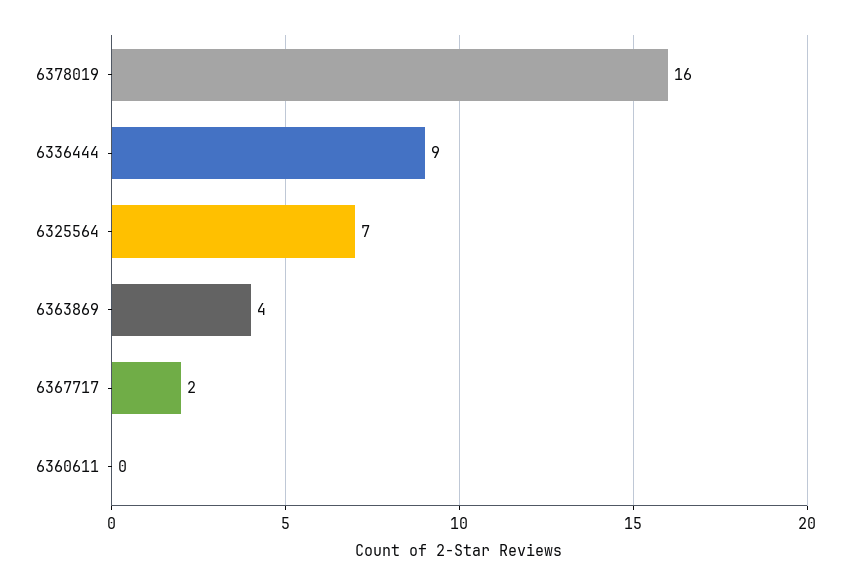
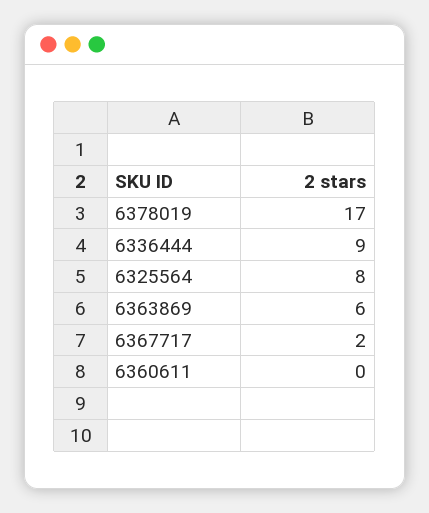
  {
-   "6378019": 16,
+   "6378019": 17,
    "6336444": 9,
-   "6325564": 7,
+   "6325564": 8,
-   "6363869": 4,
+   "6363869": 6,
    "6367717": 2,
    "6360611": 0
  }

